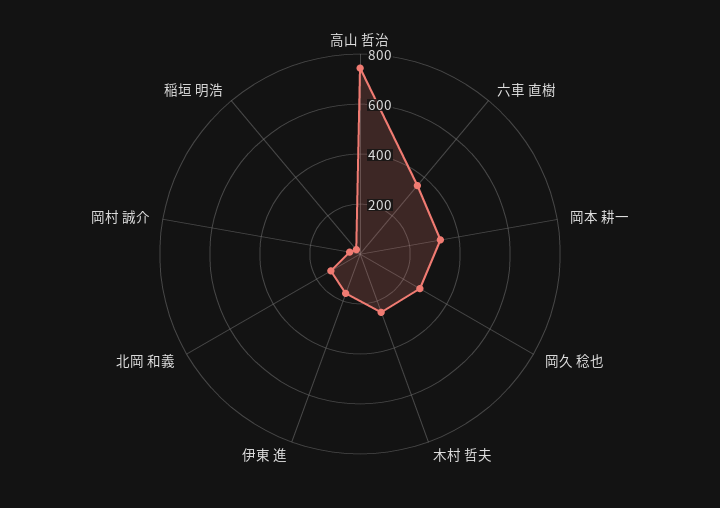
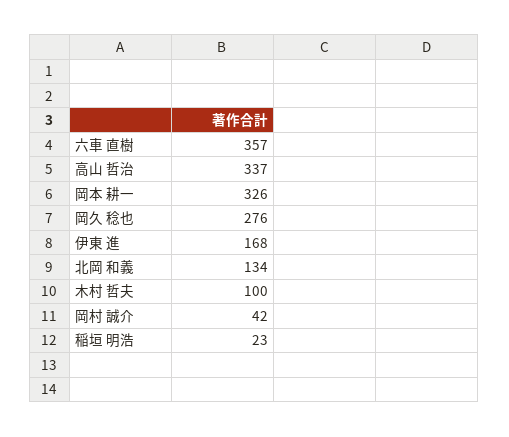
  {
-   "高山 哲治": 750,
+   "高山 哲治": 337,
    "六車 直樹": 357,
    "岡本 耕一": 326,
    "岡久 稔也": 276,
-   "木村 哲夫": 250,
+   "木村 哲夫": 100,
    "伊東 進": 168,
    "北岡 和義": 134,
    "岡村 誠介": 42,
    "稲垣 明浩": 23
  }

